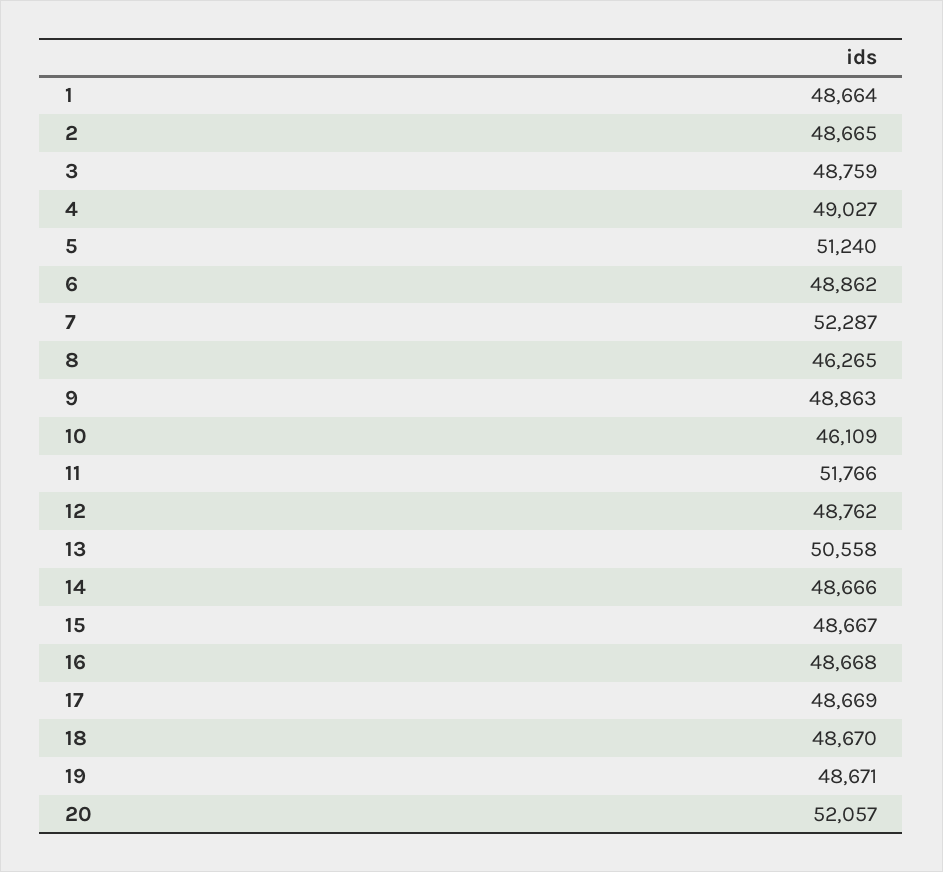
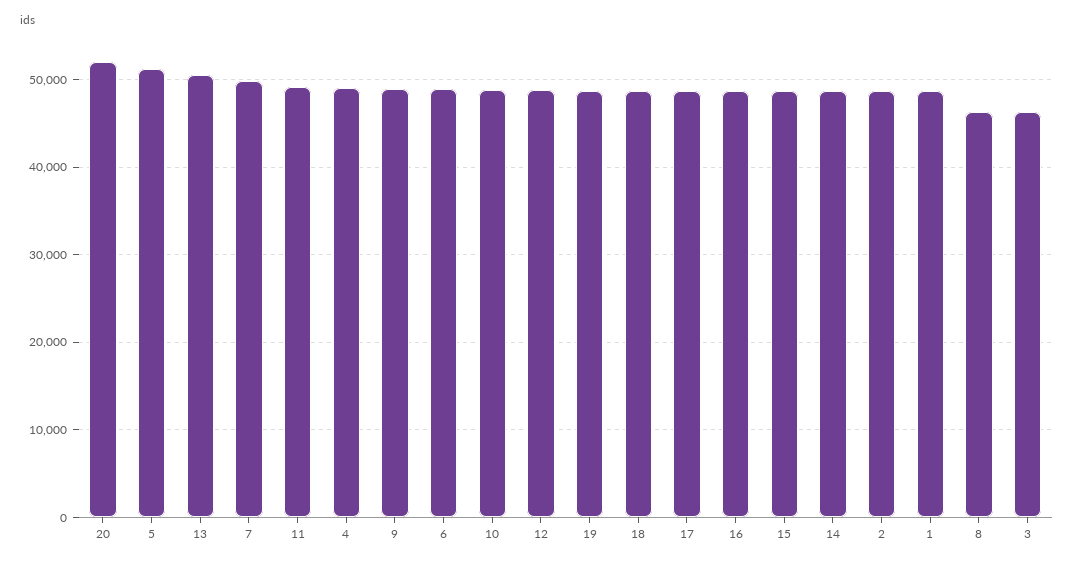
  {
    "1": 48664,
    "2": 48665,
-   "3": 48759,
+   "3": 46000,
    "4": 49027,
    "5": 51240,
    "6": 48862,
-   "7": 52287,
+   "7": 50000,
    "8": 46265,
    "9": 48863,
-   "10": 46109,
+   "10": 49000,
-   "11": 51766,
+   "11": 49000,
    "12": 48762,
    "13": 50558,
    "14": 48666,
    "15": 48667,
    "16": 48668,
    "17": 48669,
    "18": 48670,
    "19": 48671,
    "20": 52057
  }

